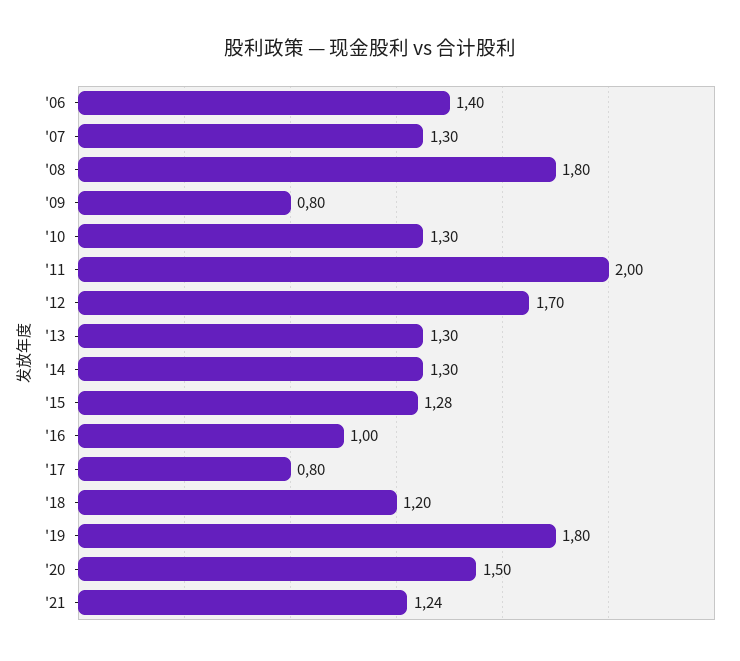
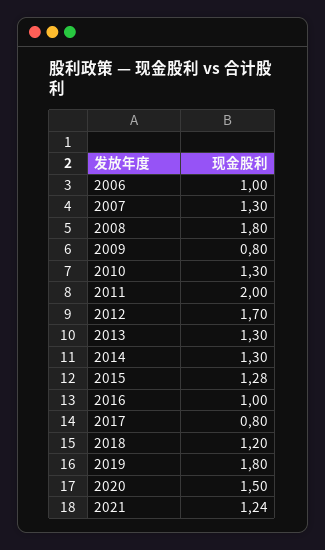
  {
-   "'06": 1.4,
+   "'06": 1,
    "'07": 1.3,
    "'08": 1.8,
    "'09": 0.8,
    "'10": 1.3,
    "'11": 2,
    "'12": 1.7,
    "'13": 1.3,
    "'14": 1.3,
    "'15": 1.28,
    "'16": 1,
    "'17": 0.8,
    "'18": 1.2,
    "'19": 1.8,
    "'20": 1.5,
    "'21": 1.24
  }

